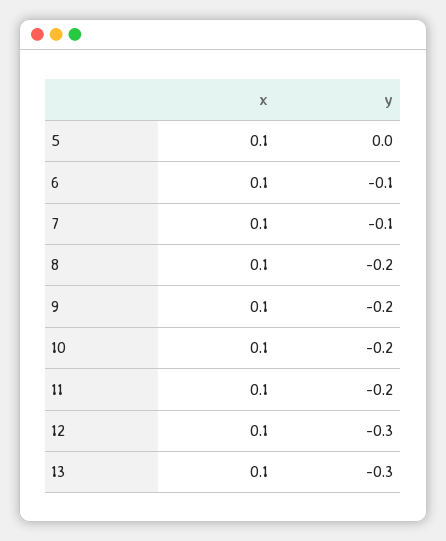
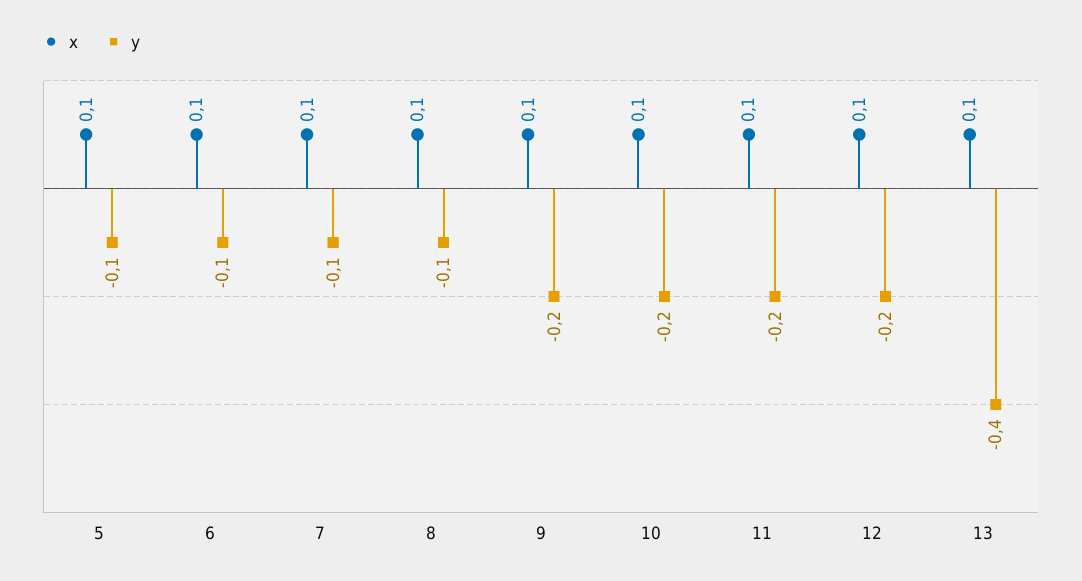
  {
    "x": {
      "5": 0.1,
      "6": 0.1,
      "7": 0.1,
      "8": 0.1,
      "9": 0.1,
      "10": 0.1,
      "11": 0.1,
      "12": 0.1,
      "13": 0.1
    },
    "y": {
-     "5": 0,
+     "5": -0.1,
      "6": -0.1,
      "7": -0.1,
-     "8": -0.2,
+     "8": -0.1,
      "9": -0.2,
      "10": -0.2,
      "11": -0.2,
-     "12": -0.3,
+     "12": -0.2,
-     "13": -0.3
+     "13": -0.4
    }
  }

